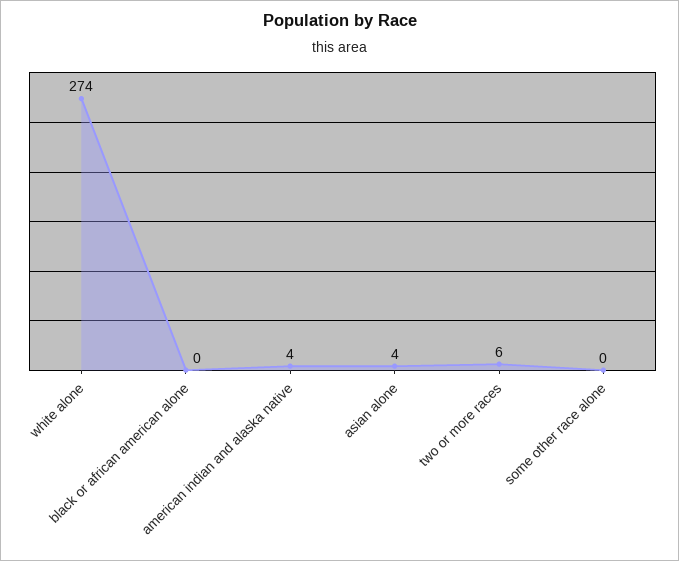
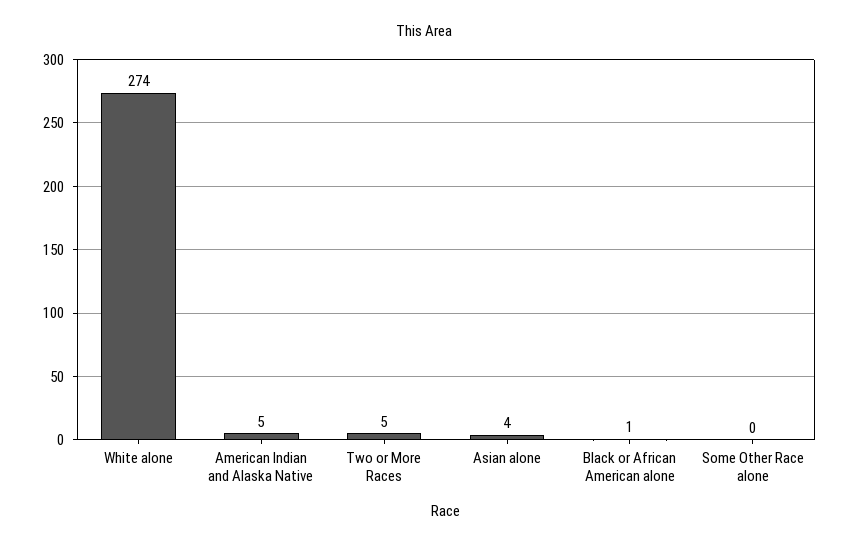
  {
    "white alone": 274,
-   "black or african american alone": 0,
+   "black or african american alone": 1,
-   "american indian and alaska native": 4,
+   "american indian and alaska native": 5,
    "asian alone": 4,
-   "two or more races": 6,
+   "two or more races": 5,
    "some other race alone": 0
  }

